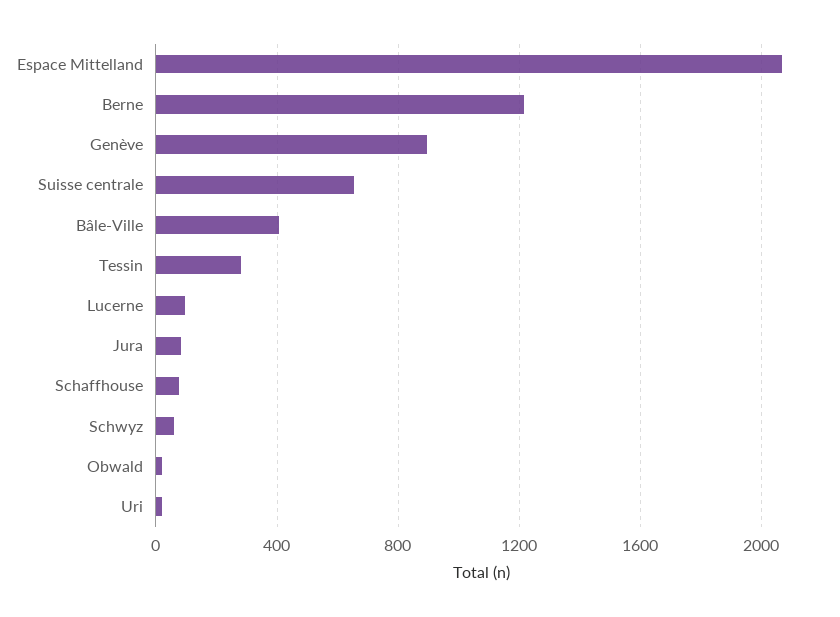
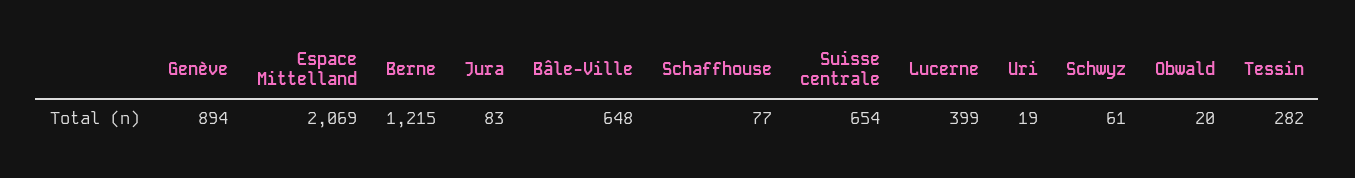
  {
    "Espace Mittelland": 2069,
    "Berne": 1215,
    "Genève": 894,
    "Suisse centrale": 654,
-   "Bâle-Ville": 400,
+   "Bâle-Ville": 648,
    "Tessin": 282,
-   "Lucerne": 100,
+   "Lucerne": 399,
    "Jura": 83,
    "Schaffhouse": 77,
    "Schwyz": 61,
    "Obwald": 20,
    "Uri": 19
  }

